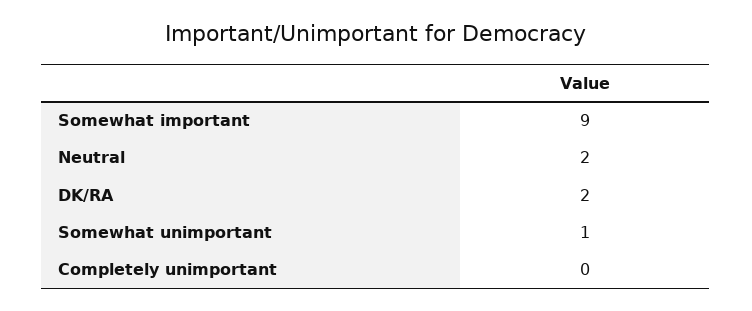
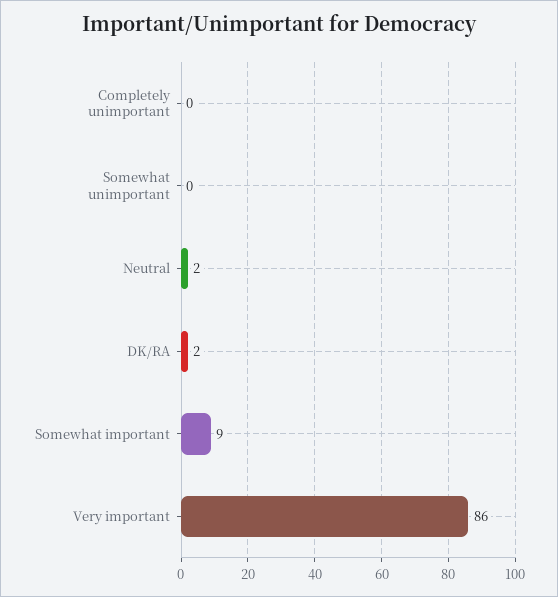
  {
    "Somewhat important": 9,
    "Neutral": 2,
    "DK/RA": 2,
-   "Somewhat unimportant": 1,
+   "Somewhat unimportant": 0,
-   "Completely unimportant": 0
+   "Completely unimportant": 0,
+   "Very important": 86
  }

